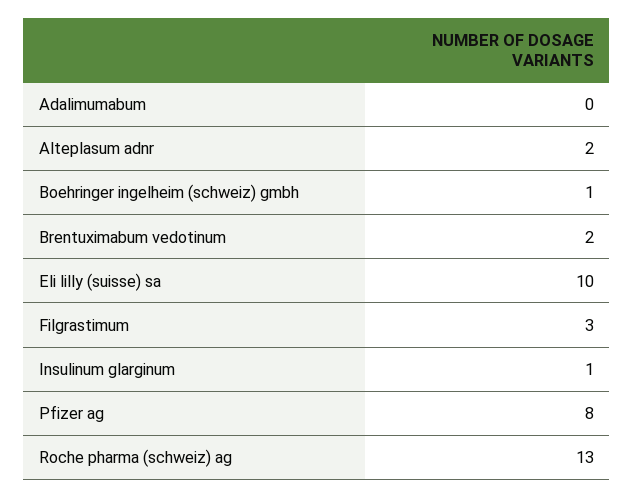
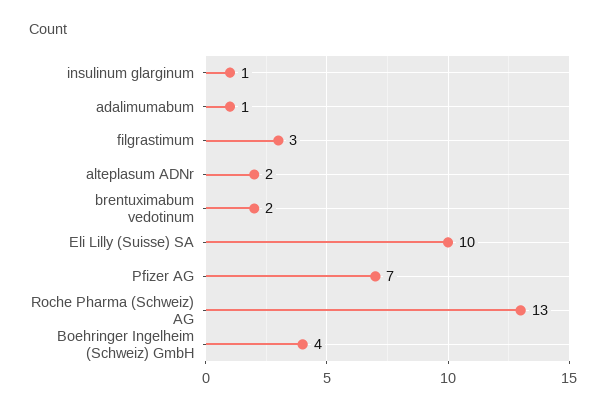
  {
-   "Adalimumabum": 0,
+   "Adalimumabum": 1,
    "Alteplasum adnr": 2,
-   "Boehringer ingelheim (schweiz) gmbh": 1,
+   "Boehringer ingelheim (schweiz) gmbh": 4,
    "Brentuximabum vedotinum": 2,
    "Eli lilly (suisse) sa": 10,
    "Filgrastimum": 3,
    "Insulinum glarginum": 1,
-   "Pfizer ag": 8,
+   "Pfizer ag": 7,
    "Roche pharma (schweiz) ag": 13
  }

